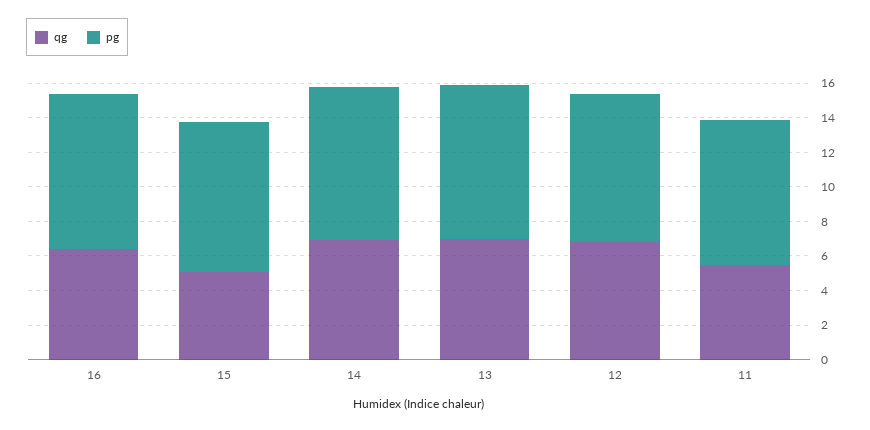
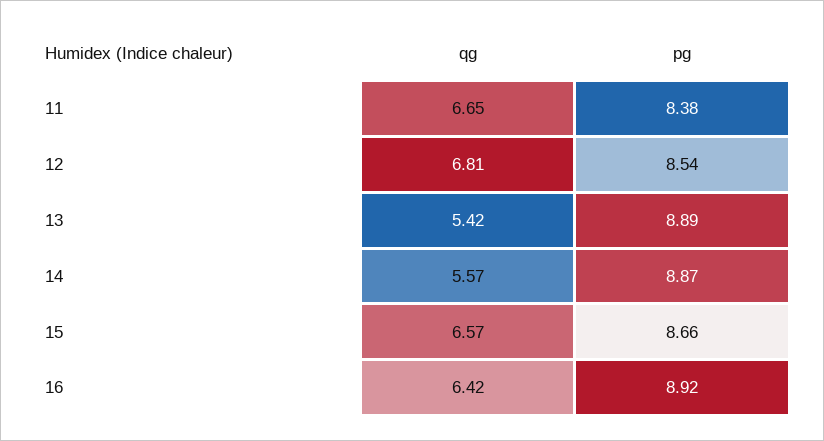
  {
    "qg": {
      "16": 6.42,
-     "15": 5,
+     "15": 6.57,
-     "14": 7,
+     "14": 5.57,
-     "13": 7,
+     "13": 5.42,
      "12": 6.81,
-     "11": 5.5
+     "11": 6.65
    },
    "pg": {
      "16": 8.92,
      "15": 8.66,
      "14": 8.87,
      "13": 8.89,
      "12": 8.54,
      "11": 8.38
    }
  }

